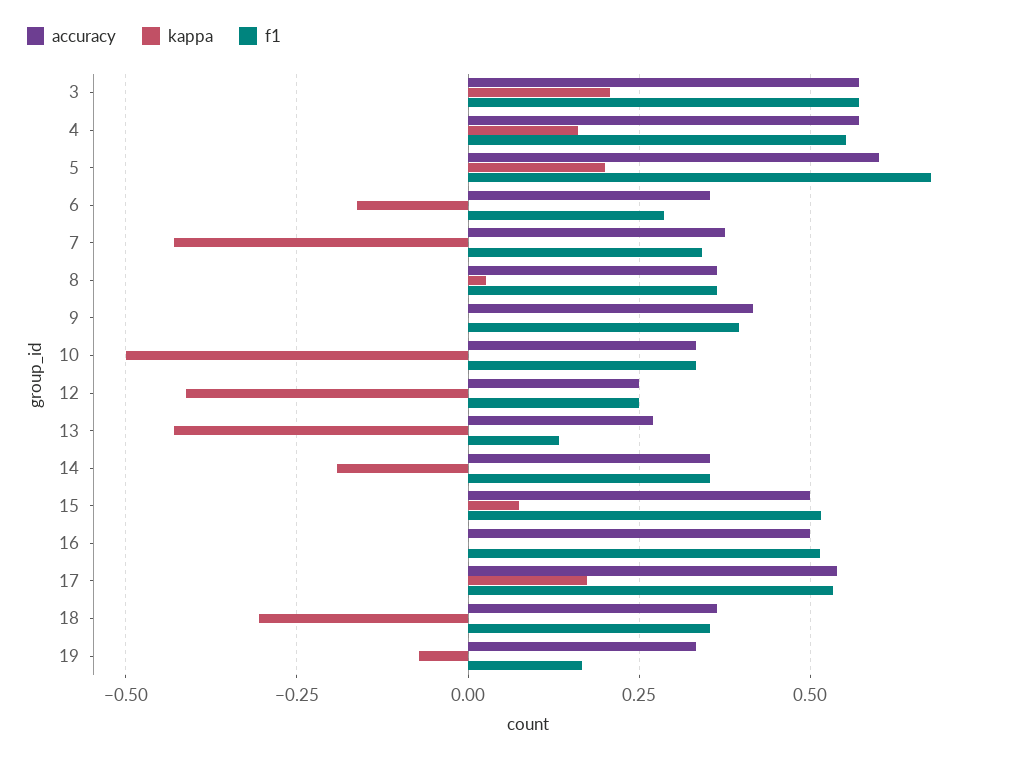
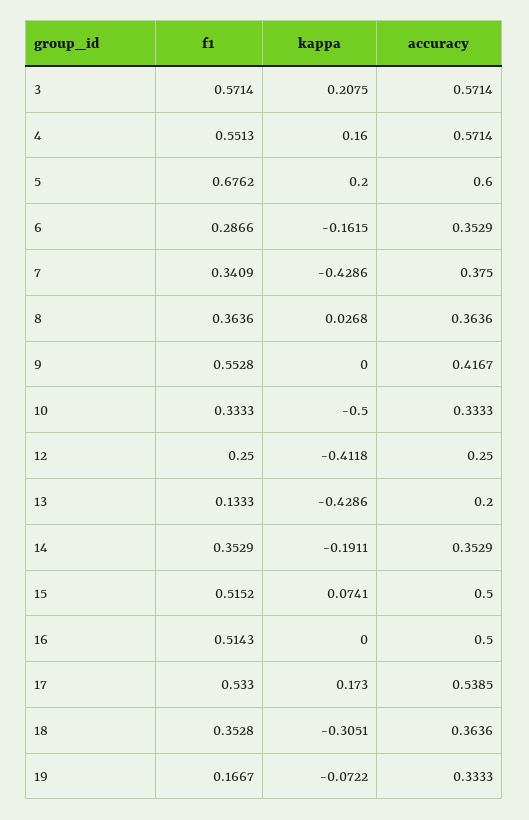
  {
    "accuracy": {
      "3": 0.5714,
      "4": 0.5714,
      "5": 0.6,
      "6": 0.3529,
      "7": 0.375,
      "8": 0.3636,
      "9": 0.4167,
      "10": 0.3333,
      "12": 0.25,
-     "13": 0.275,
+     "13": 0.2,
      "14": 0.3529,
      "15": 0.5,
      "16": 0.5,
      "17": 0.5385,
      "18": 0.3636,
      "19": 0.3333
    },
    "kappa": {
      "3": 0.2075,
      "4": 0.16,
      "5": 0.2,
      "6": -0.1615,
      "7": -0.4286,
      "8": 0.0268,
      "9": 0,
      "10": -0.5,
      "12": -0.4118,
      "13": -0.4286,
      "14": -0.1911,
      "15": 0.0741,
      "16": 0,
      "17": 0.173,
      "18": -0.3051,
      "19": -0.0722
    },
    "f1": {
      "3": 0.5714,
      "4": 0.5513,
      "5": 0.6762,
      "6": 0.2866,
      "7": 0.3409,
      "8": 0.3636,
-     "9": 0.4,
+     "9": 0.5528,
      "10": 0.3333,
      "12": 0.25,
      "13": 0.1333,
      "14": 0.3529,
      "15": 0.5152,
      "16": 0.5143,
      "17": 0.533,
      "18": 0.3528,
      "19": 0.1667
    }
  }

